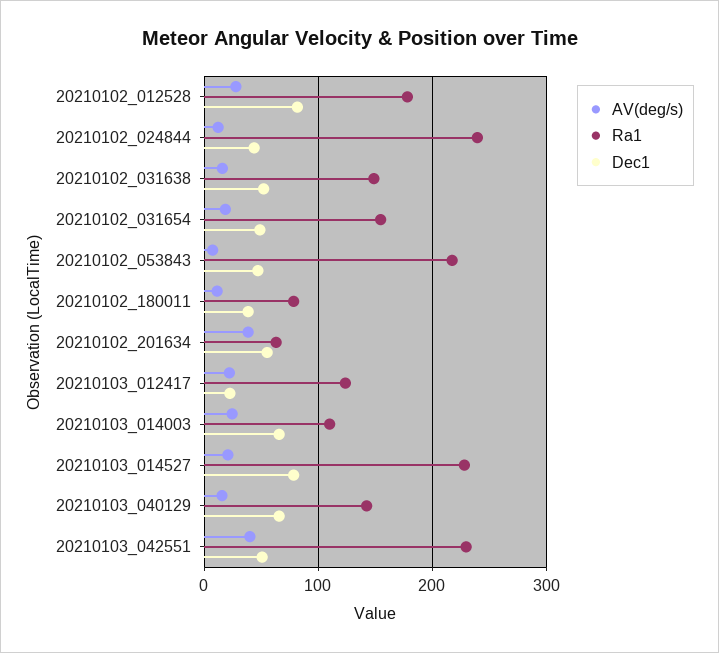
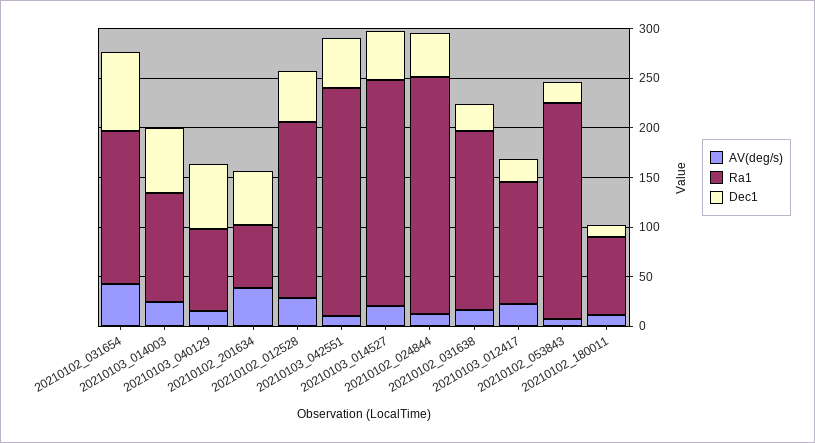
  {
    "AV(deg/s)": {
      "20210102_012528": 30,
      "20210102_024844": 10,
      "20210102_031638": 20,
-     "20210102_031654": 20,
+     "20210102_031654": 40,
      "20210102_053843": 10,
      "20210102_180011": 10,
      "20210102_201634": 40,
      "20210103_012417": 20,
      "20210103_014003": 20,
      "20210103_014527": 20,
      "20210103_040129": 20,
-     "20210103_042551": 40
+     "20210103_042551": 10
    },
    "Ra1": {
      "20210102_012528": 180,
      "20210102_024844": 240,
-     "20210102_031638": 150,
+     "20210102_031638": 180,
      "20210102_031654": 150,
      "20210102_053843": 220,
      "20210102_180011": 80,
      "20210102_201634": 60,
      "20210103_012417": 120,
      "20210103_014003": 110,
      "20210103_014527": 230,
-     "20210103_040129": 140,
+     "20210103_040129": 80,
      "20210103_042551": 230
    },
    "Dec1": {
-     "20210102_012528": 80,
+     "20210102_012528": 50,
      "20210102_024844": 40,
-     "20210102_031638": 50,
+     "20210102_031638": 30,
-     "20210102_031654": 50,
+     "20210102_031654": 80,
-     "20210102_053843": 50,
+     "20210102_053843": 20,
-     "20210102_180011": 40,
+     "20210102_180011": 10,
      "20210102_201634": 60,
      "20210103_012417": 20,
      "20210103_014003": 70,
-     "20210103_014527": 80,
+     "20210103_014527": 50,
      "20210103_040129": 70,
      "20210103_042551": 50
    }
  }

